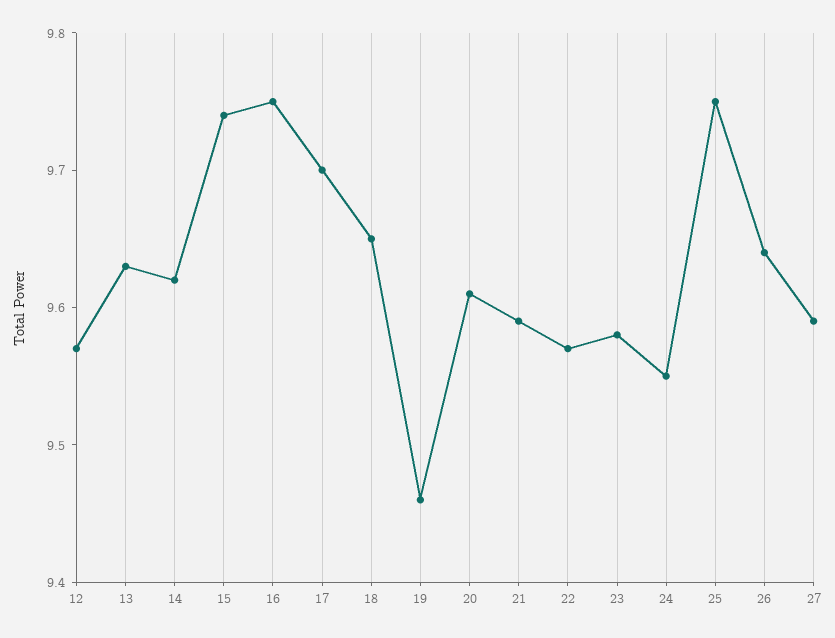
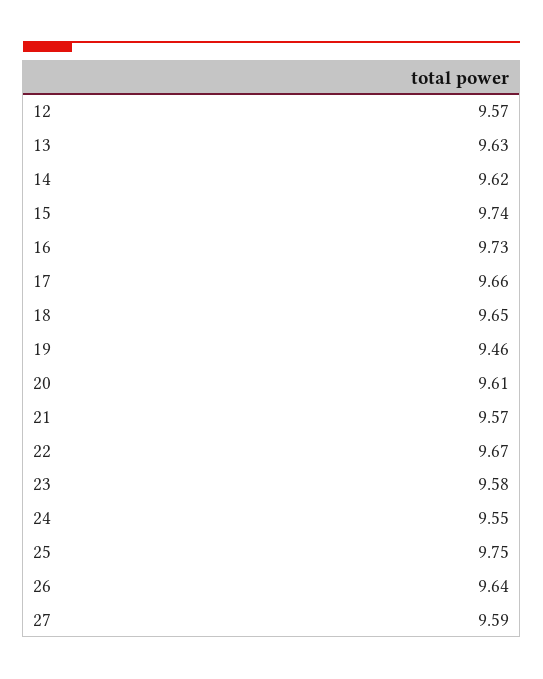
  {
    "12": 9.57,
    "13": 9.63,
    "14": 9.62,
    "15": 9.74,
-   "16": 9.75,
+   "16": 9.73,
-   "17": 9.7,
+   "17": 9.66,
    "18": 9.65,
    "19": 9.46,
    "20": 9.61,
-   "21": 9.59,
+   "21": 9.57,
-   "22": 9.57,
+   "22": 9.67,
    "23": 9.58,
    "24": 9.55,
    "25": 9.75,
    "26": 9.64,
    "27": 9.59
  }

